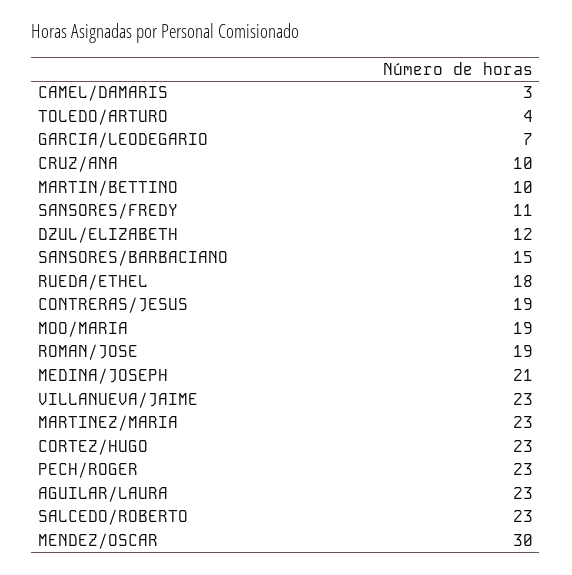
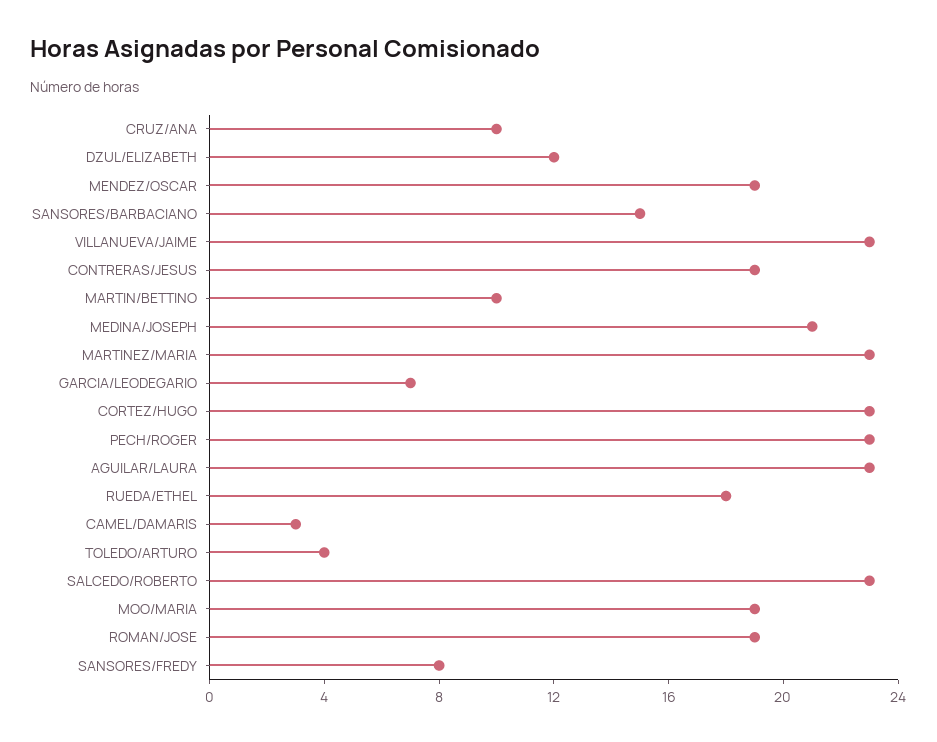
  {
    "CAMEL/DAMARIS": 3,
    "TOLEDO/ARTURO": 4,
    "GARCIA/LEODEGARIO": 7,
    "CRUZ/ANA": 10,
    "MARTIN/BETTINO": 10,
-   "SANSORES/FREDY": 11,
+   "SANSORES/FREDY": 8,
    "DZUL/ELIZABETH": 12,
    "SANSORES/BARBACIANO": 15,
    "RUEDA/ETHEL": 18,
    "CONTRERAS/JESUS": 19,
    "MOO/MARIA": 19,
    "ROMAN/JOSE": 19,
    "MEDINA/JOSEPH": 21,
    "VILLANUEVA/JAIME": 23,
    "MARTINEZ/MARIA": 23,
    "CORTEZ/HUGO": 23,
    "PECH/ROGER": 23,
    "AGUILAR/LAURA": 23,
    "SALCEDO/ROBERTO": 23,
-   "MENDEZ/OSCAR": 30
+   "MENDEZ/OSCAR": 19
  }

